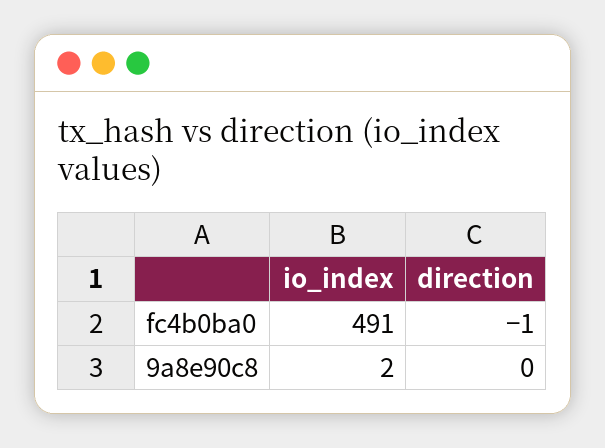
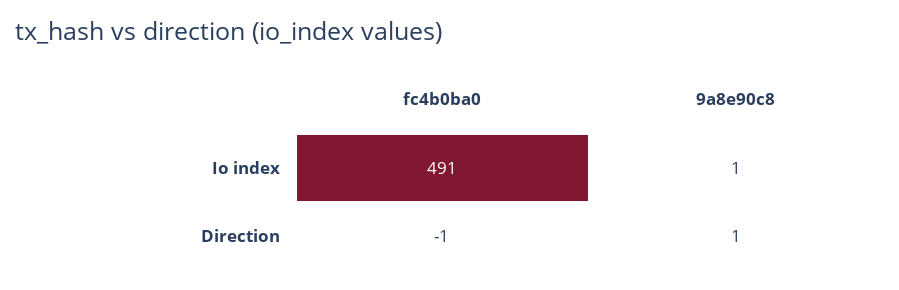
  {
    "io_index": {
      "fc4b0ba0": 491,
-     "9a8e90c8": 2
+     "9a8e90c8": 1
    },
    "direction": {
      "fc4b0ba0": -1,
-     "9a8e90c8": 0
+     "9a8e90c8": 1
    }
  }

